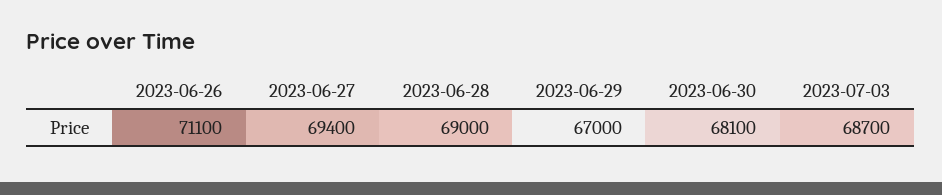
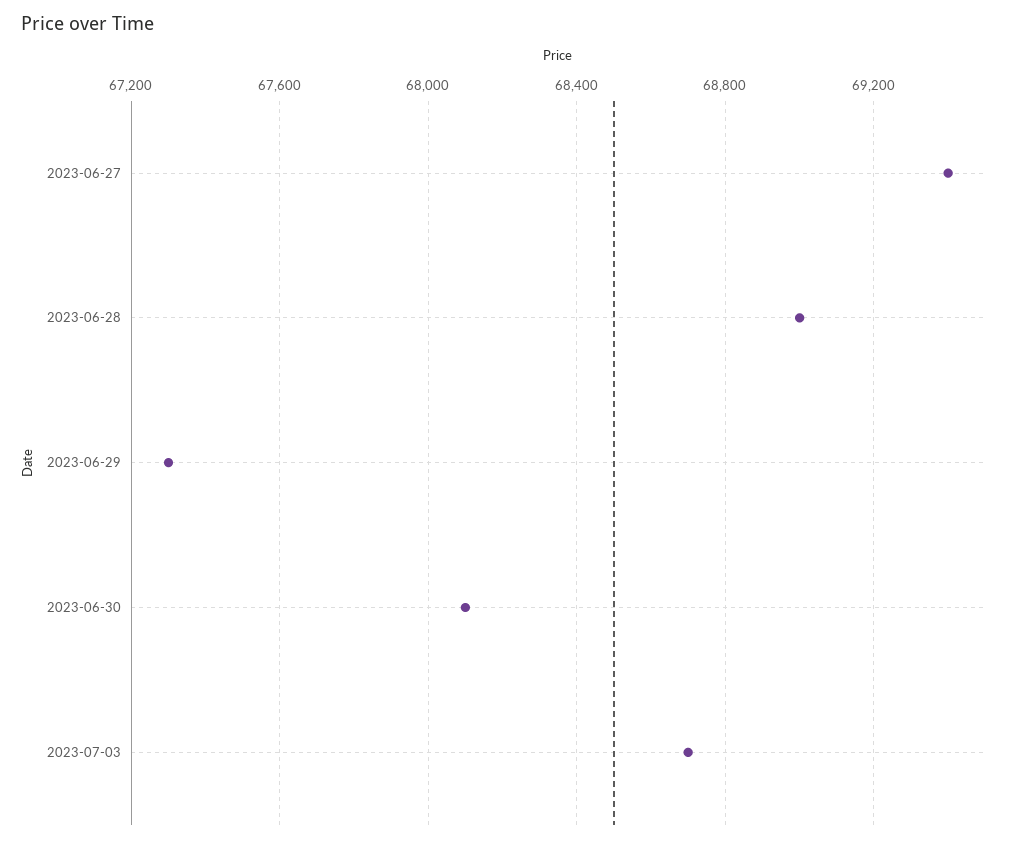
  {
-   "2023-06-26": 71100,
    "2023-06-27": 69400,
    "2023-06-28": 69000,
-   "2023-06-29": 67000,
+   "2023-06-29": 67300,
    "2023-06-30": 68100,
    "2023-07-03": 68700
  }

